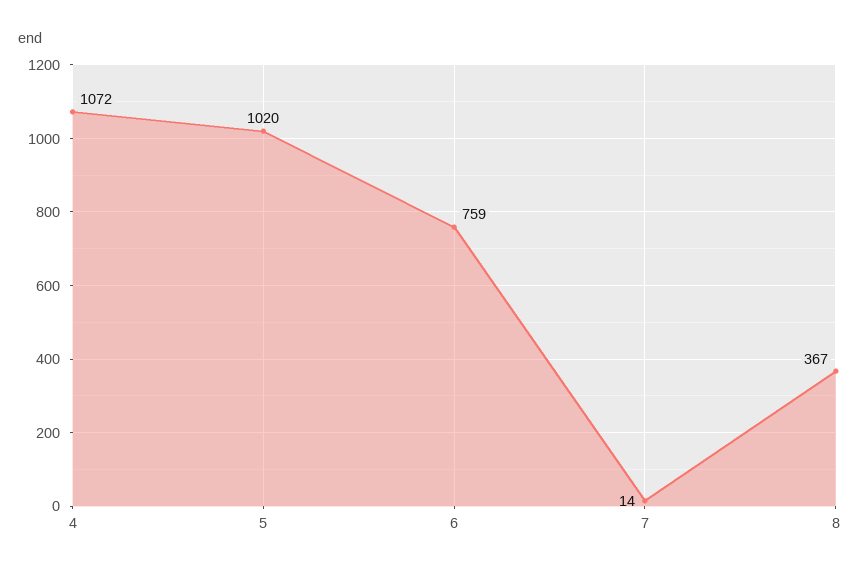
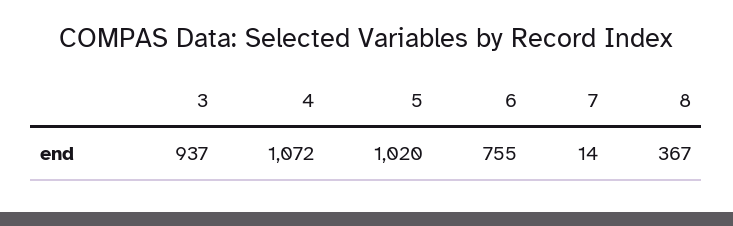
  {
    "4": 1072,
    "5": 1020,
-   "6": 759,
+   "6": 755,
    "7": 14,
-   "8": 367
+   "8": 367,
+   "3": 937
  }

